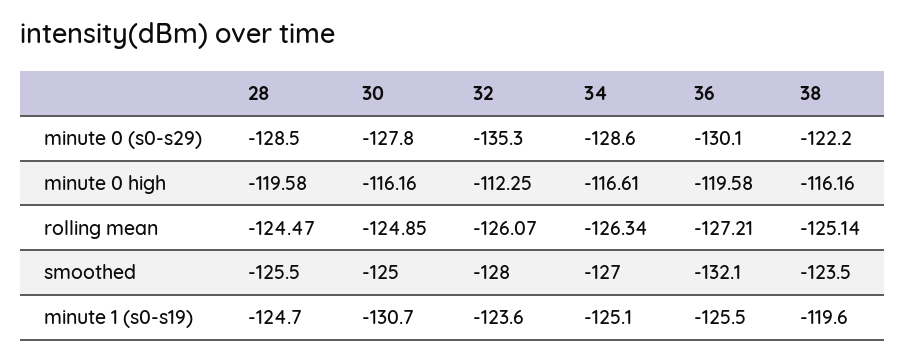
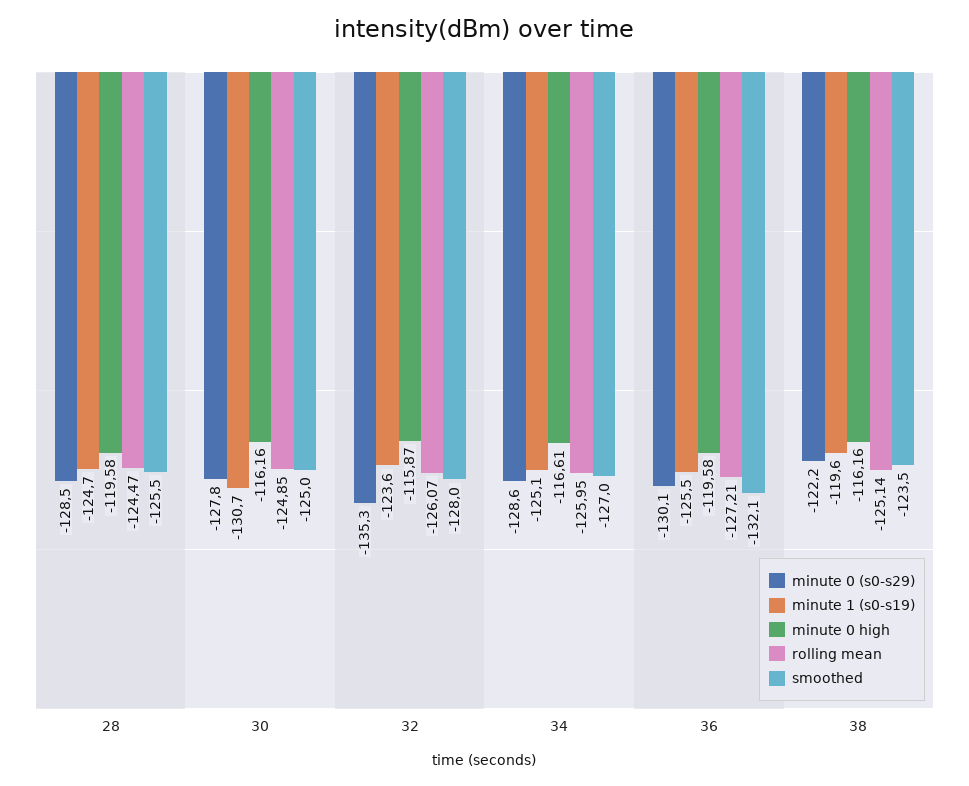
  {
    "minute 0 (s0-s29)": {
      "28": -128.5,
      "30": -127.8,
      "32": -135.3,
      "34": -128.6,
      "36": -130.1,
      "38": -122.2
    },
    "minute 0 high": {
      "28": -119.58,
      "30": -116.16,
-     "32": -112.25,
+     "32": -115.87,
      "34": -116.61,
      "36": -119.58,
      "38": -116.16
    },
    "rolling mean": {
      "28": -124.47,
      "30": -124.85,
      "32": -126.07,
-     "34": -126.34,
+     "34": -125.95,
      "36": -127.21,
      "38": -125.14
    },
    "smoothed": {
      "28": -125.5,
      "30": -125,
      "32": -128,
      "34": -127,
      "36": -132.1,
      "38": -123.5
    },
    "minute 1 (s0-s19)": {
      "28": -124.7,
      "30": -130.7,
      "32": -123.6,
      "34": -125.1,
      "36": -125.5,
      "38": -119.6
    }
  }

